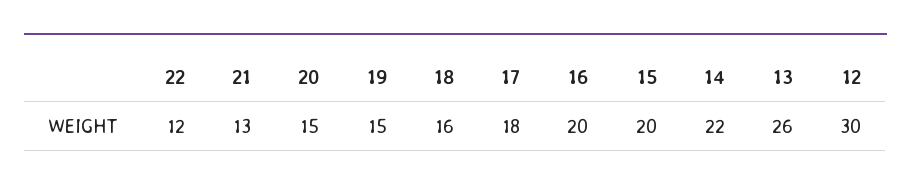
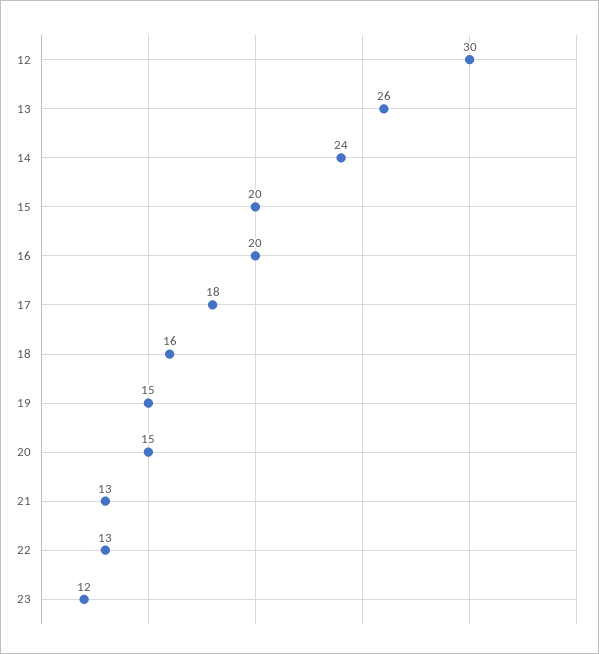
  {
-   "22": 12,
+   "22": 13,
    "21": 13,
    "20": 15,
    "19": 15,
    "18": 16,
    "17": 18,
    "16": 20,
    "15": 20,
-   "14": 22,
+   "14": 24,
    "13": 26,
-   "12": 30
+   "12": 30,
+   "23": 12
  }

